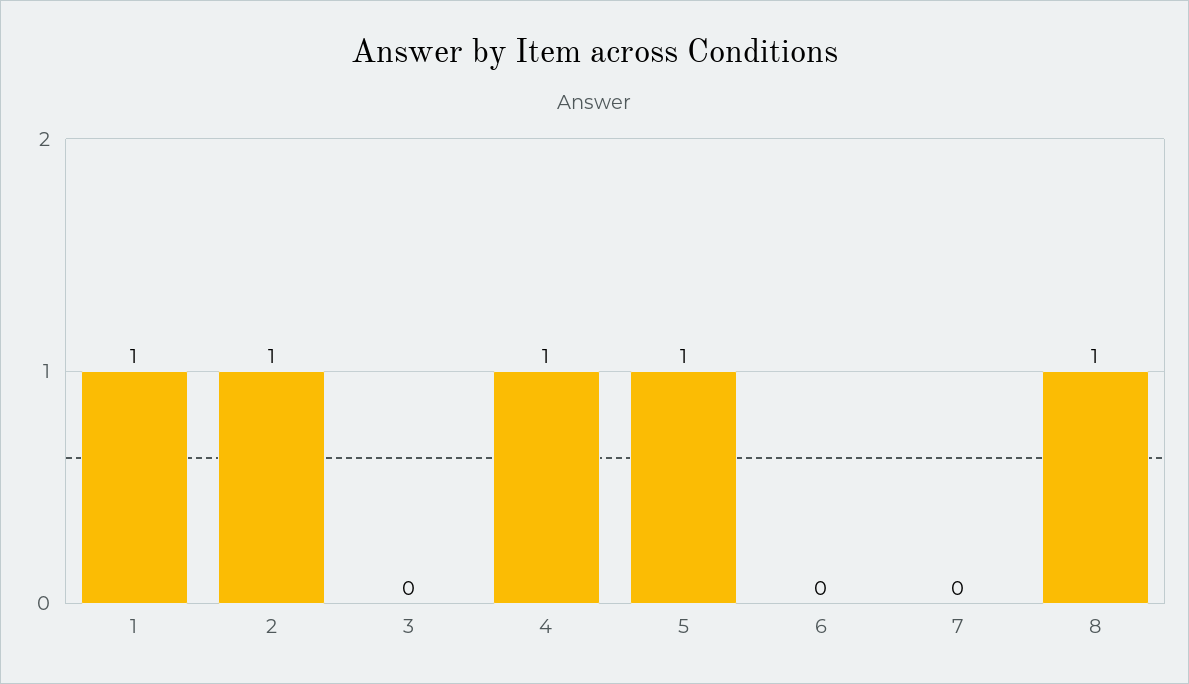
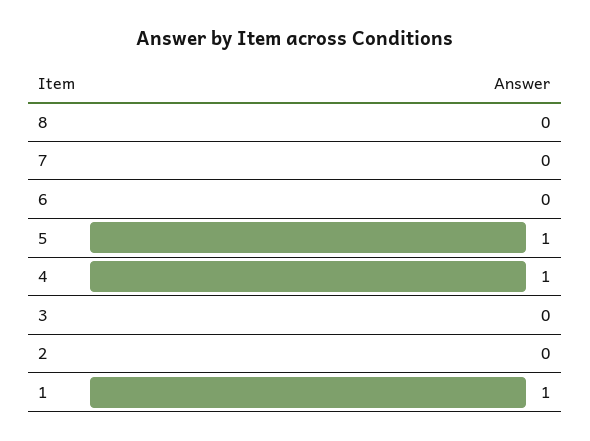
  {
    "1": 1,
-   "2": 1,
+   "2": 0,
    "3": 0,
    "4": 1,
    "5": 1,
    "6": 0,
    "7": 0,
-   "8": 1
+   "8": 0
  }

